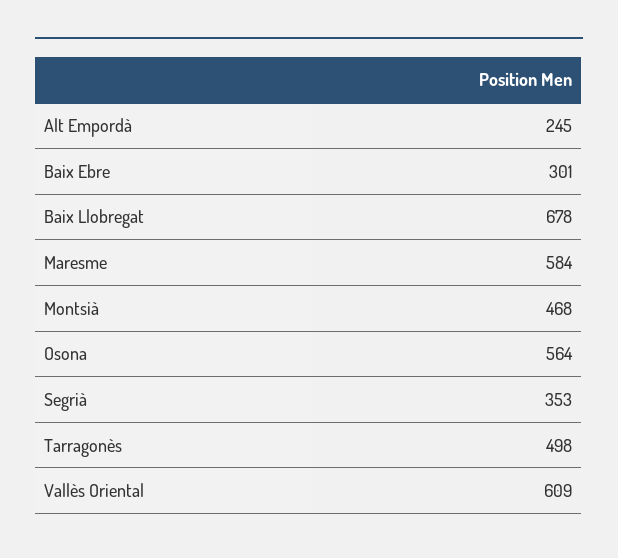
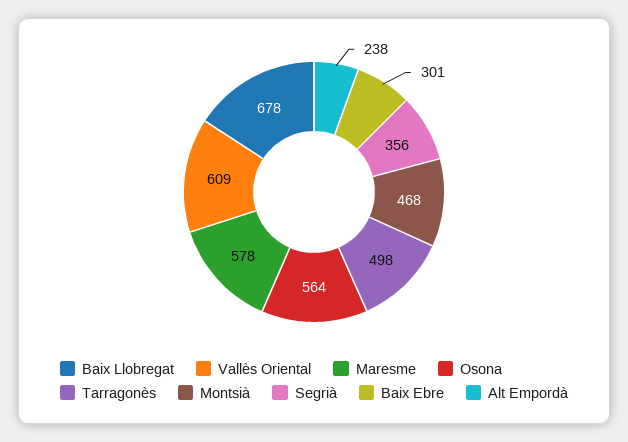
  {
-   "Alt Empordà": 245,
+   "Alt Empordà": 238,
    "Baix Ebre": 301,
    "Baix Llobregat": 678,
-   "Maresme": 584,
+   "Maresme": 578,
    "Montsià": 468,
    "Osona": 564,
-   "Segrià": 353,
+   "Segrià": 356,
    "Tarragonès": 498,
    "Vallès Oriental": 609
  }

